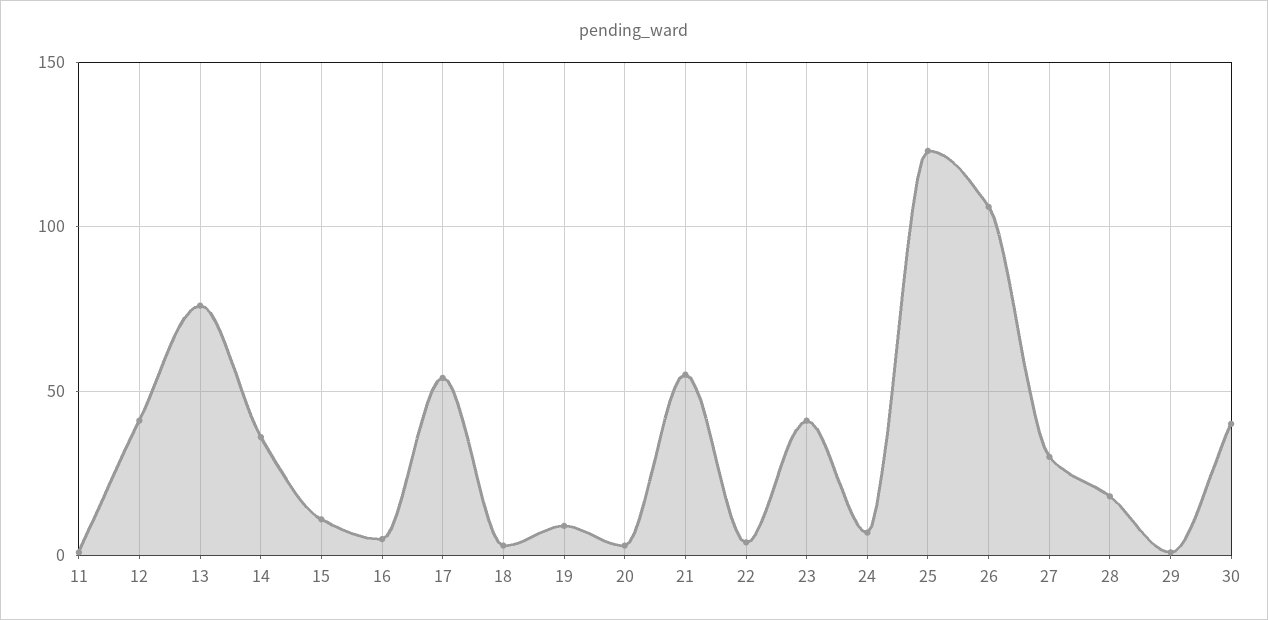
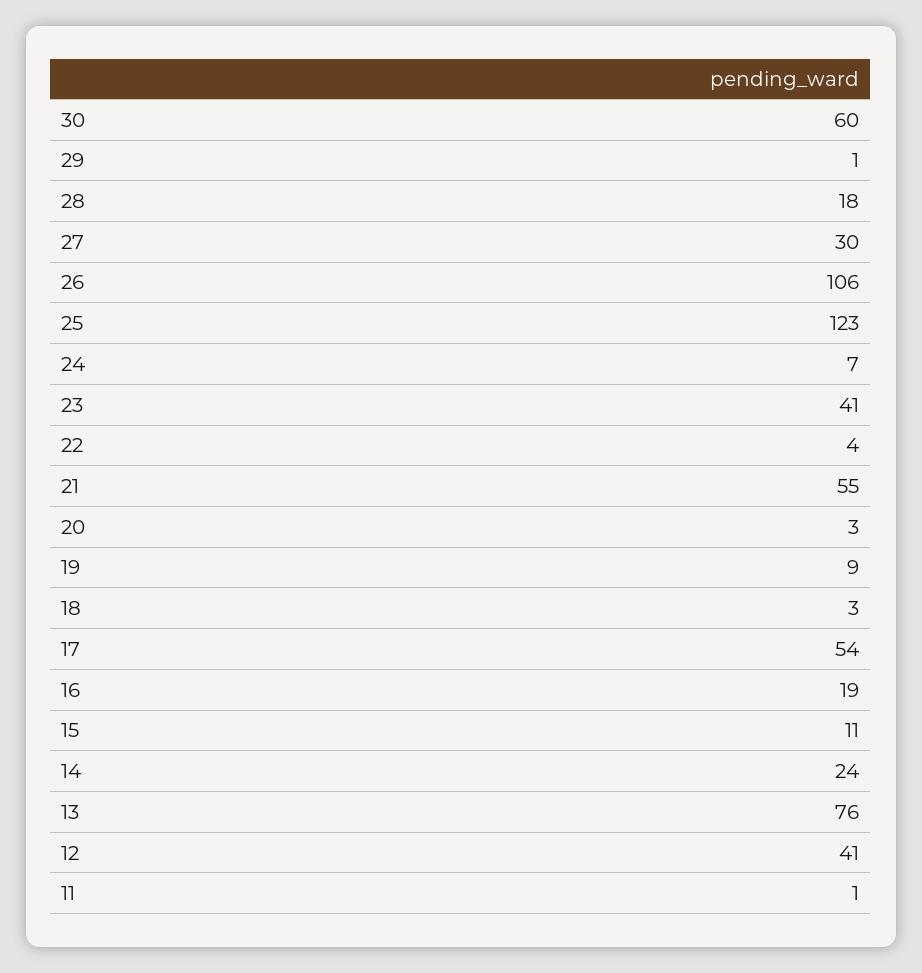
  {
    "11": 1,
    "12": 41,
    "13": 76,
-   "14": 35,
+   "14": 24,
    "15": 11,
-   "16": 5,
+   "16": 19,
    "17": 54,
    "18": 3,
    "19": 9,
    "20": 3,
    "21": 55,
    "22": 4,
    "23": 41,
    "24": 7,
    "25": 123,
    "26": 106,
    "27": 30,
    "28": 18,
    "29": 1,
-   "30": 40
+   "30": 60
  }

